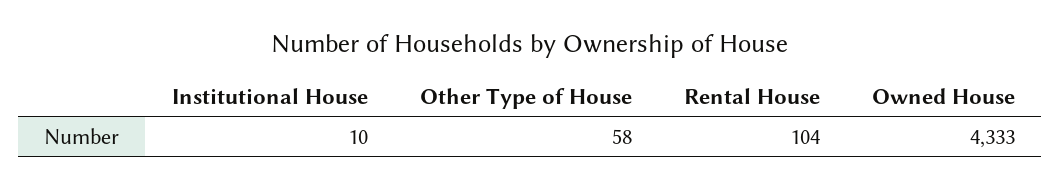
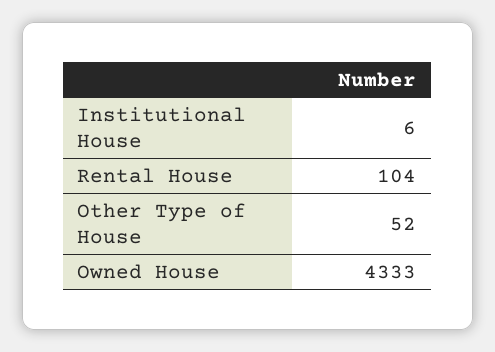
  {
-   "Institutional House": 10,
+   "Institutional House": 6,
-   "Other Type of House": 58,
+   "Other Type of House": 52,
    "Rental House": 104,
    "Owned House": 4333
  }

